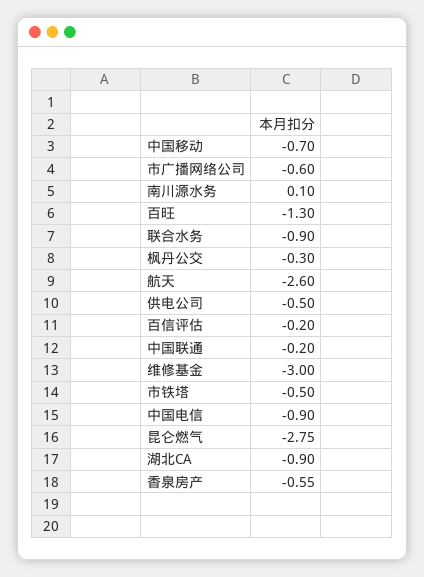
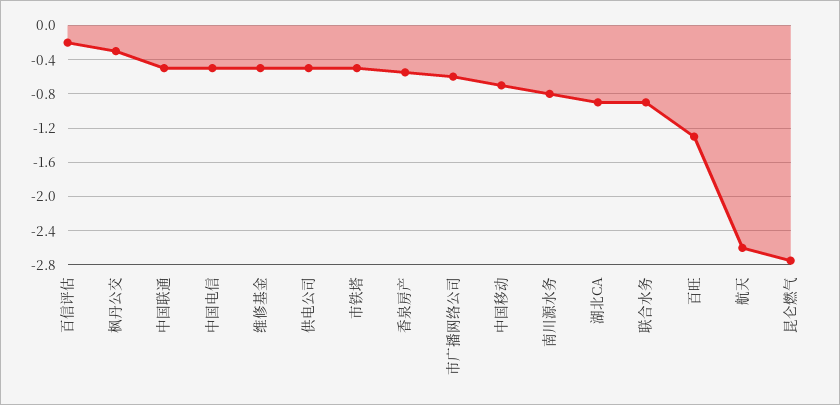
  {
    "中国移动": -0.7,
    "市广播网络公司": -0.6,
-   "南川源水务": 0.1,
+   "南川源水务": -0.8,
    "百旺": -1.3,
    "联合水务": -0.9,
    "枫丹公交": -0.3,
    "航天": -2.6,
    "供电公司": -0.5,
    "百信评估": -0.2,
-   "中国联通": -0.2,
+   "中国联通": -0.5,
-   "维修基金": -3,
+   "维修基金": -0.5,
    "市铁塔": -0.5,
-   "中国电信": -0.9,
+   "中国电信": -0.5,
    "昆仑燃气": -2.75,
    "湖北CA": -0.9,
    "香泉房产": -0.55
  }

